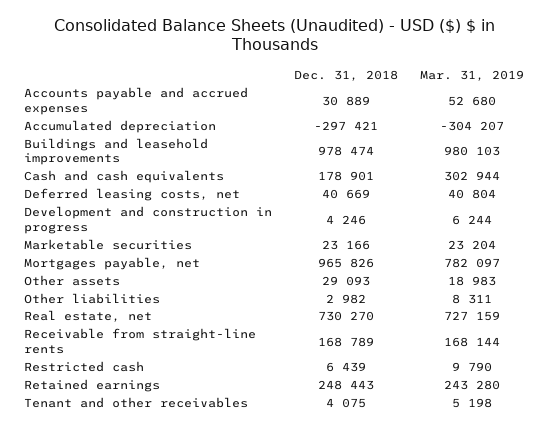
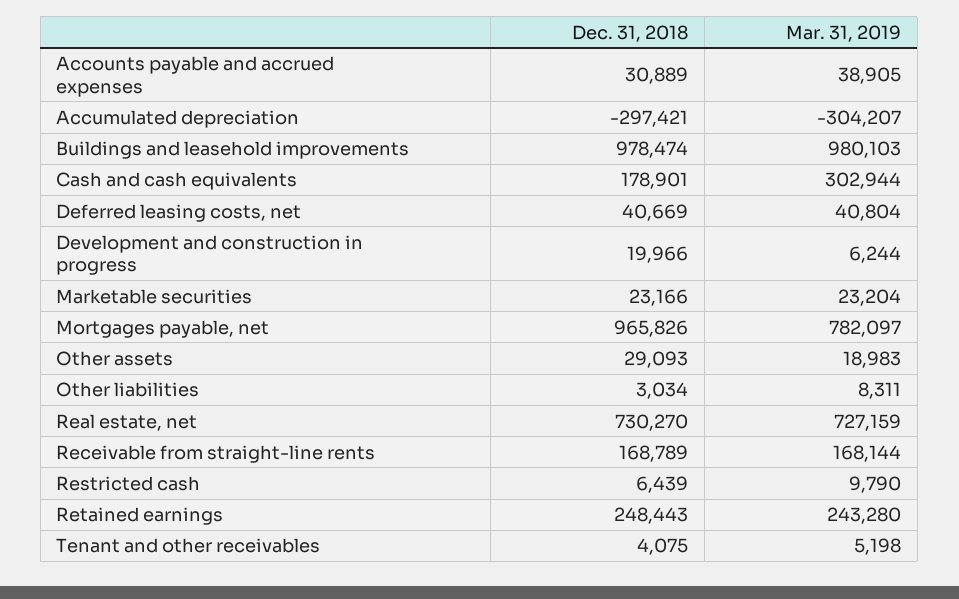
  {
    "Dec. 31, 2018": {
      "Accounts payable and accrued expenses": 30889,
      "Accumulated depreciation": -297421,
      "Buildings and leasehold improvements": 978474,
      "Cash and cash equivalents": 178901,
      "Deferred leasing costs, net": 40669,
-     "Development and construction in progress": 4246,
+     "Development and construction in progress": 19966,
      "Marketable securities": 23166,
      "Mortgages payable, net": 965826,
      "Other assets": 29093,
-     "Other liabilities": 2982,
+     "Other liabilities": 3034,
      "Real estate, net": 730270,
      "Receivable from straight-line rents": 168789,
      "Restricted cash": 6439,
      "Retained earnings": 248443,
      "Tenant and other receivables": 4075
    },
    "Mar. 31, 2019": {
-     "Accounts payable and accrued expenses": 52680,
+     "Accounts payable and accrued expenses": 38905,
      "Accumulated depreciation": -304207,
      "Buildings and leasehold improvements": 980103,
      "Cash and cash equivalents": 302944,
      "Deferred leasing costs, net": 40804,
      "Development and construction in progress": 6244,
      "Marketable securities": 23204,
      "Mortgages payable, net": 782097,
      "Other assets": 18983,
      "Other liabilities": 8311,
      "Real estate, net": 727159,
      "Receivable from straight-line rents": 168144,
      "Restricted cash": 9790,
      "Retained earnings": 243280,
      "Tenant and other receivables": 5198
    }
  }

